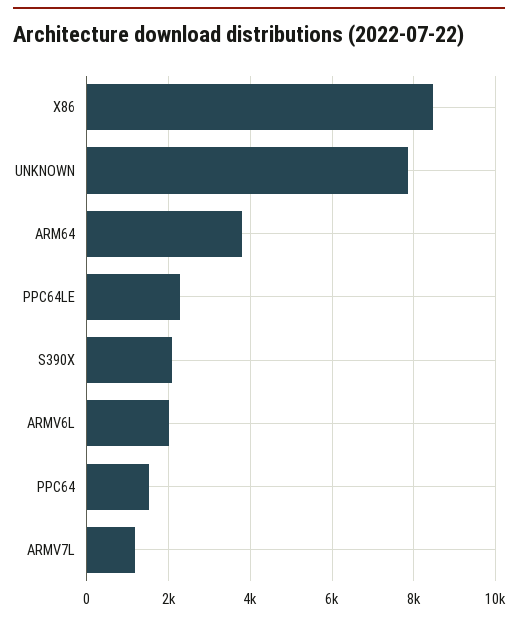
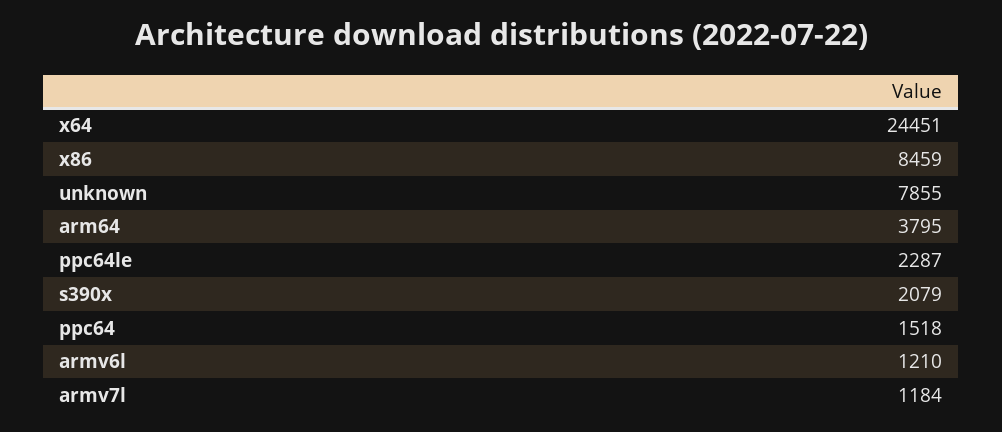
  {
    "X86": 8459,
    "UNKNOWN": 7855,
    "ARM64": 3795,
    "PPC64LE": 2287,
    "S390X": 2079,
-   "ARMV6L": 2000,
+   "ARMV6L": 1210,
    "PPC64": 1518,
-   "ARMV7L": 1184
+   "ARMV7L": 1184,
+   "x64": 24451
  }

